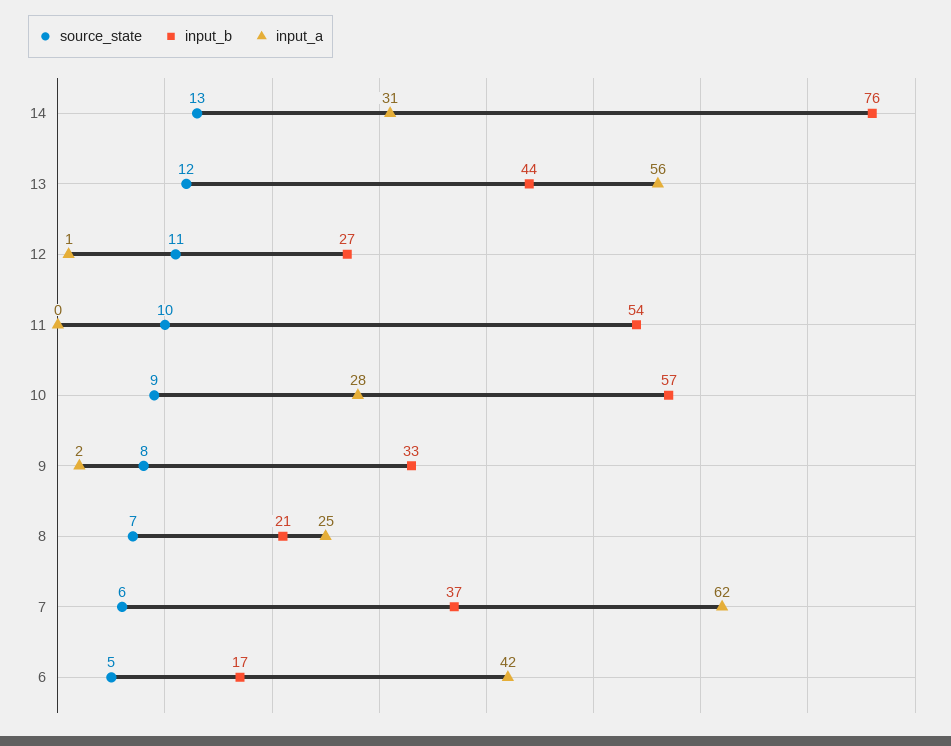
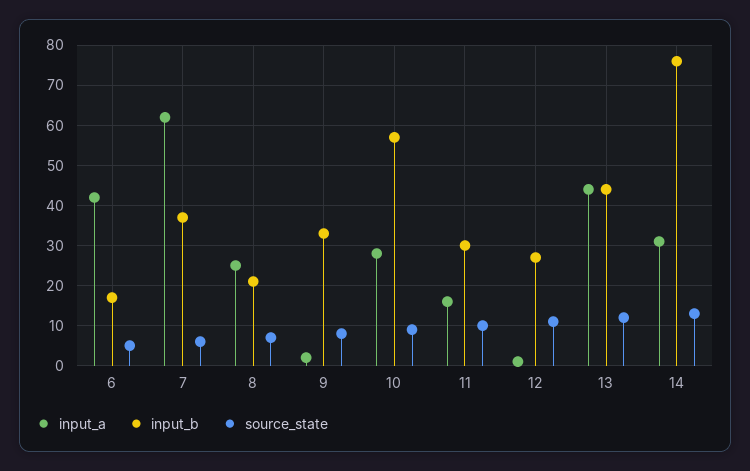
  {
    "source_state": {
      "14": 13,
      "13": 12,
      "12": 11,
      "11": 10,
      "10": 9,
      "9": 8,
      "8": 7,
      "7": 6,
      "6": 5
    },
    "input_b": {
      "14": 76,
      "13": 44,
      "12": 27,
-     "11": 54,
+     "11": 30,
      "10": 57,
      "9": 33,
      "8": 21,
      "7": 37,
      "6": 17
    },
    "input_a": {
      "14": 31,
-     "13": 56,
+     "13": 45,
      "12": 1,
-     "11": 0,
+     "11": 15,
      "10": 28,
      "9": 2,
      "8": 25,
      "7": 62,
      "6": 42
    }
  }

